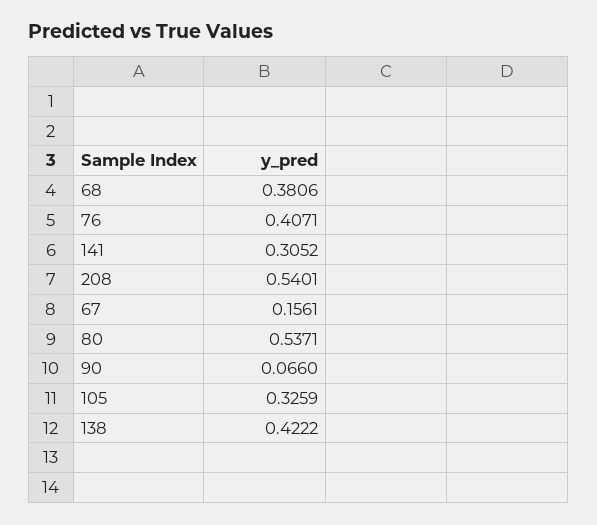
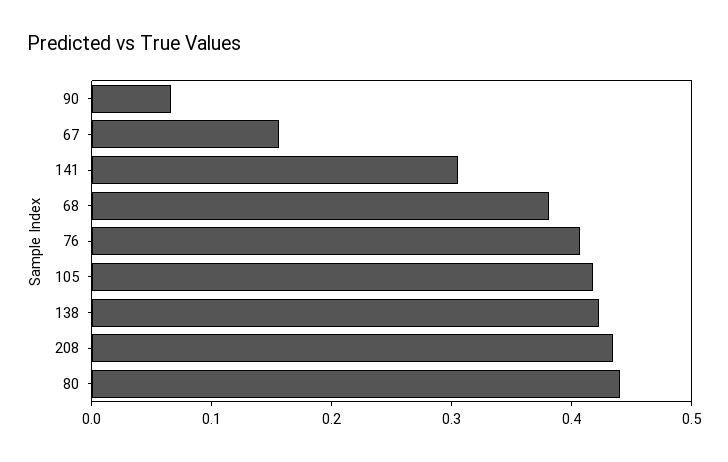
  {
    "68": 0.3806,
    "76": 0.4071,
    "141": 0.3052,
-   "208": 0.5401,
+   "208": 0.44,
    "67": 0.1561,
-   "80": 0.5371,
+   "80": 0.44,
    "90": 0.066,
-   "105": 0.3259,
+   "105": 0.42,
    "138": 0.4222
  }

